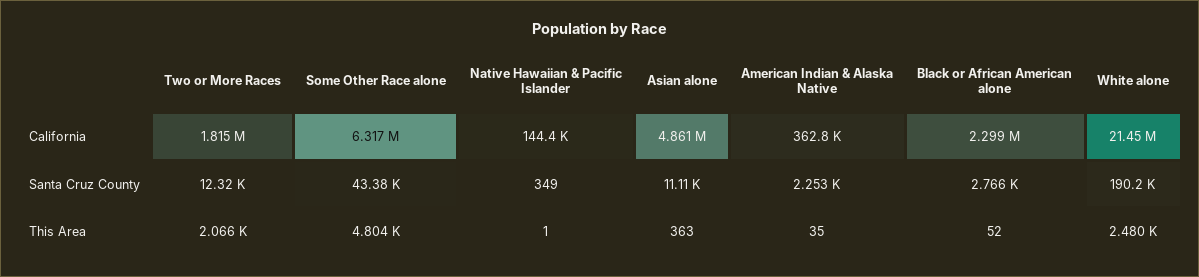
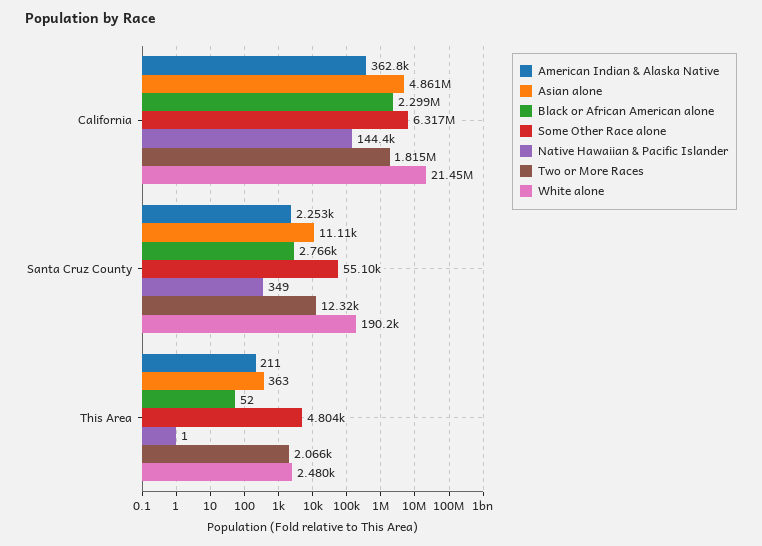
  {
    "Two or More Races": {
      "California": 1815000,
      "Santa Cruz County": 12320,
      "This Area": 2066
    },
    "Some Other Race alone": {
      "California": 6317000,
-     "Santa Cruz County": 43380,
+     "Santa Cruz County": 55100,
      "This Area": 4804
    },
    "Native Hawaiian & Pacific Islander": {
      "California": 144400,
      "Santa Cruz County": 349,
      "This Area": 1
    },
    "Asian alone": {
      "California": 4861000,
      "Santa Cruz County": 11110,
      "This Area": 363
    },
    "American Indian & Alaska Native": {
      "California": 362800,
      "Santa Cruz County": 2253,
-     "This Area": 35
+     "This Area": 211
    },
    "Black or African American alone": {
      "California": 2299000,
      "Santa Cruz County": 2766,
      "This Area": 52
    },
    "White alone": {
      "California": 21450000,
      "Santa Cruz County": 190200,
      "This Area": 2480
    }
  }

